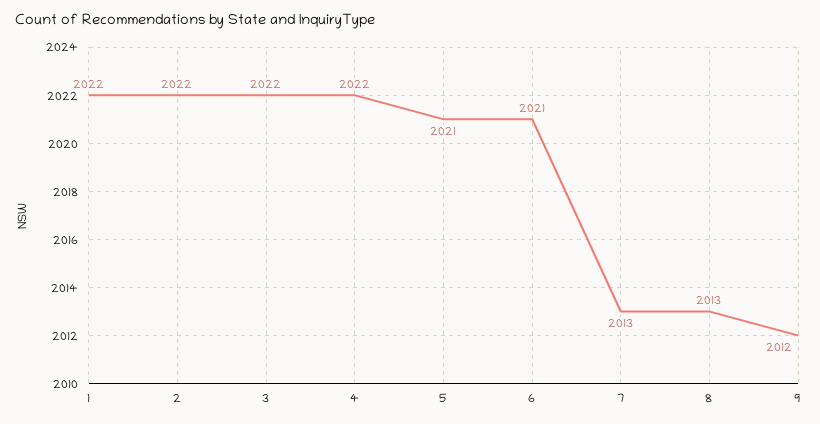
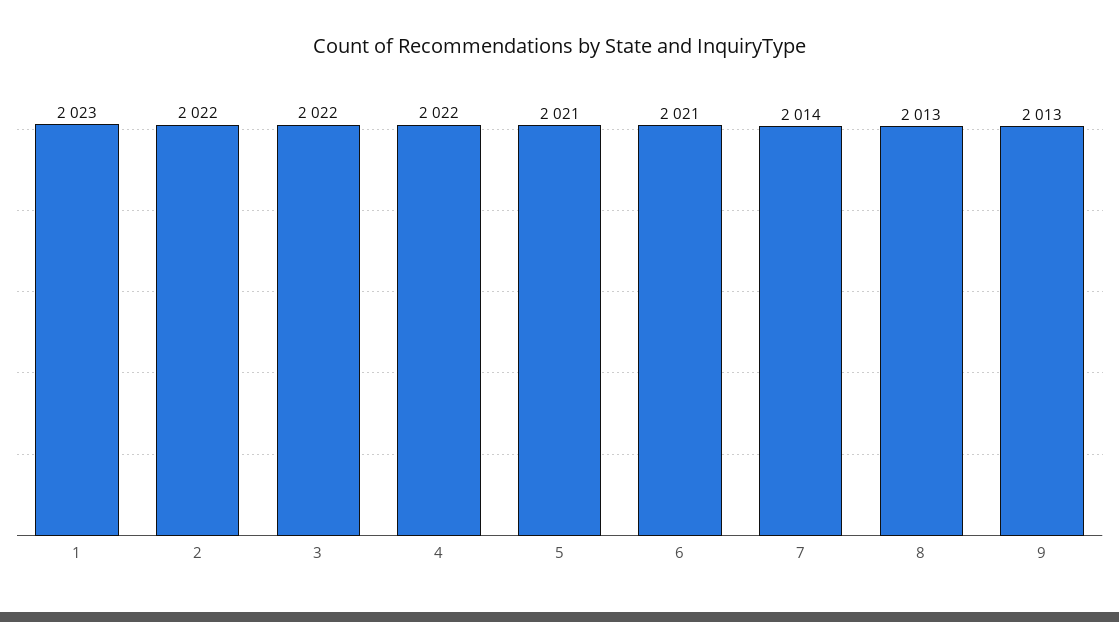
  {
-   "1": 2022,
+   "1": 2023,
    "2": 2022,
    "3": 2022,
    "4": 2022,
    "5": 2021,
    "6": 2021,
-   "7": 2013,
+   "7": 2014,
    "8": 2013,
-   "9": 2012
+   "9": 2013
  }

